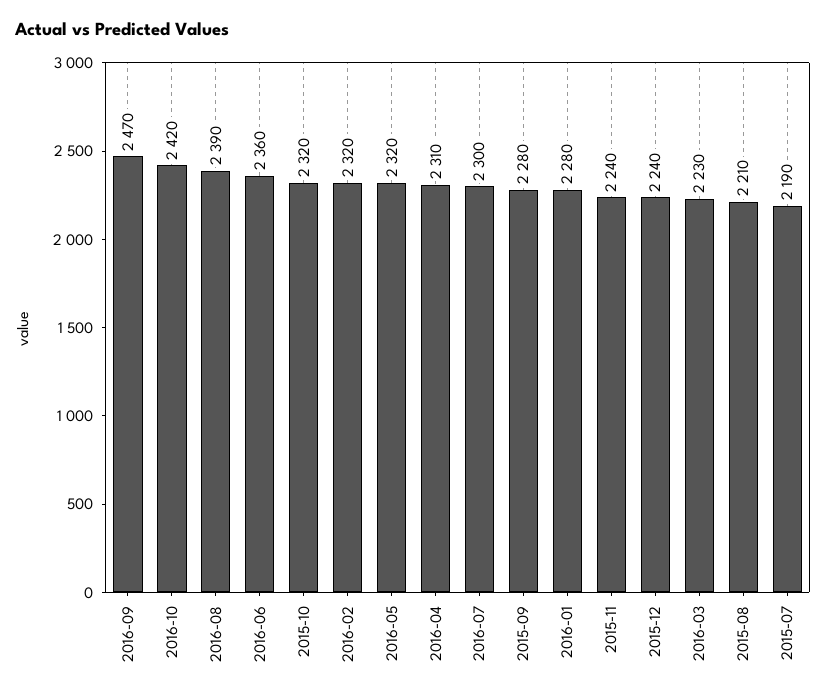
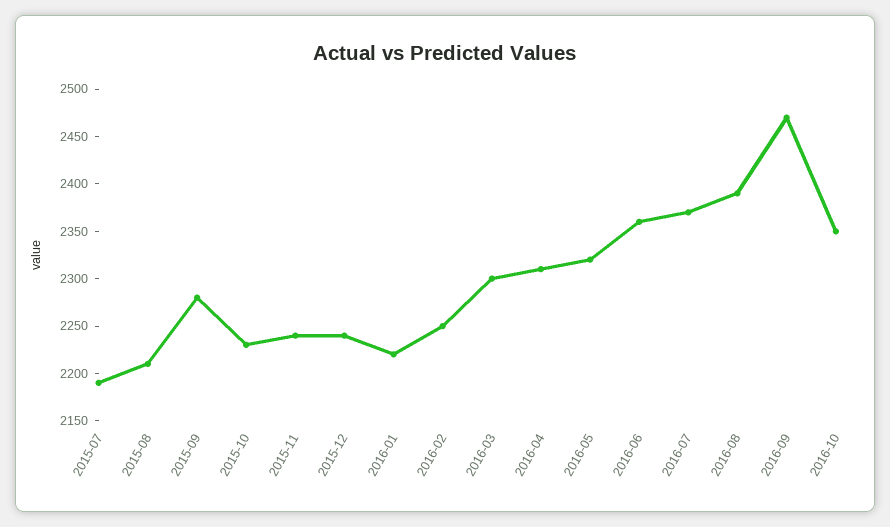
  {
    "2016-09": 2470,
-   "2016-10": 2420,
+   "2016-10": 2350,
    "2016-08": 2390,
    "2016-06": 2360,
-   "2015-10": 2320,
+   "2015-10": 2230,
-   "2016-02": 2320,
+   "2016-02": 2250,
    "2016-05": 2320,
    "2016-04": 2310,
-   "2016-07": 2300,
+   "2016-07": 2370,
    "2015-09": 2280,
-   "2016-01": 2280,
+   "2016-01": 2220,
    "2015-11": 2240,
    "2015-12": 2240,
-   "2016-03": 2230,
+   "2016-03": 2300,
    "2015-08": 2210,
    "2015-07": 2190
  }

